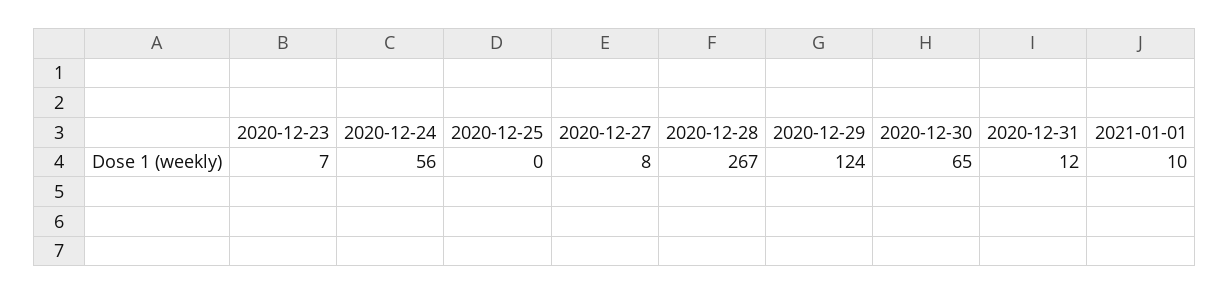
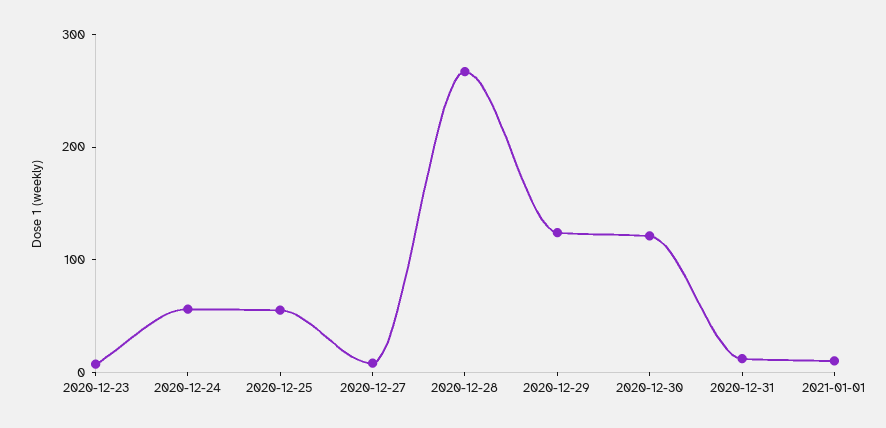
  {
    "2020-12-23": 7,
    "2020-12-24": 56,
-   "2020-12-25": 0,
+   "2020-12-25": 60,
    "2020-12-27": 8,
    "2020-12-28": 267,
    "2020-12-29": 124,
-   "2020-12-30": 65,
+   "2020-12-30": 120,
    "2020-12-31": 12,
    "2021-01-01": 10
  }

